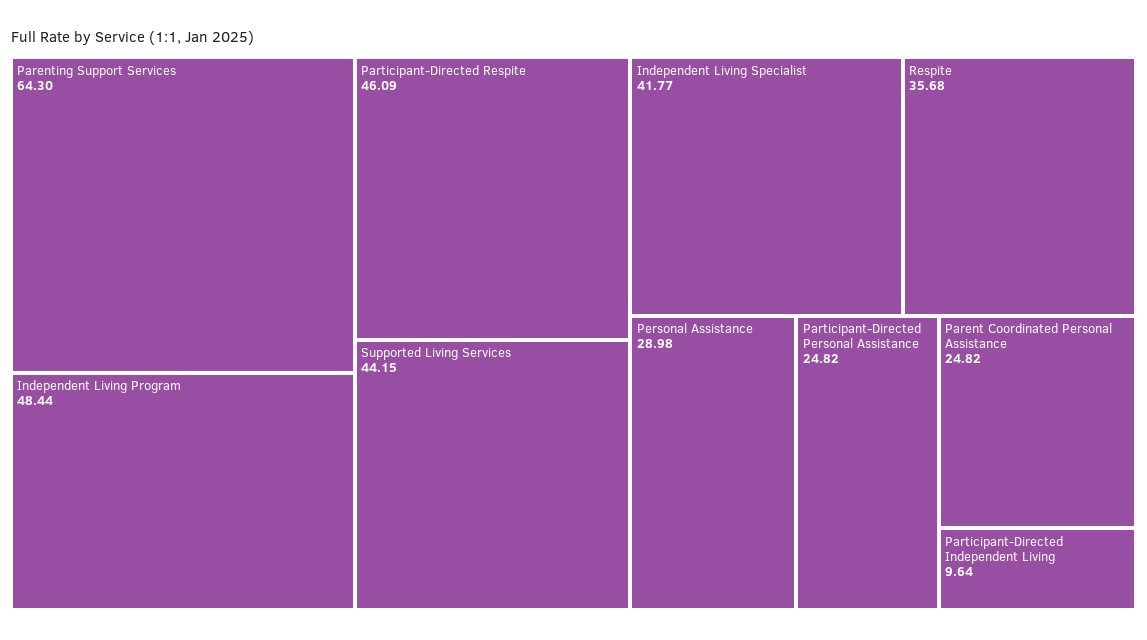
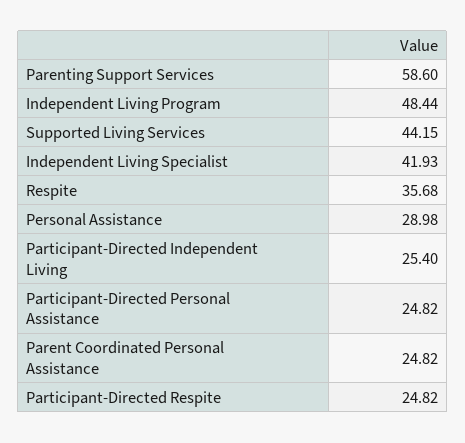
  {
-   "Parenting Support Services": 64.3,
+   "Parenting Support Services": 58.6,
    "Independent Living Program": 48.44,
-   "Participant-Directed Respite": 46.09,
+   "Participant-Directed Respite": 24.82,
    "Supported Living Services": 44.15,
-   "Independent Living Specialist": 41.77,
+   "Independent Living Specialist": 41.93,
    "Respite": 35.68,
    "Personal Assistance": 28.98,
    "Participant-Directed Personal Assistance": 24.82,
    "Parent Coordinated Personal Assistance": 24.82,
-   "Participant-Directed Independent Living": 9.64
+   "Participant-Directed Independent Living": 25.4
  }

